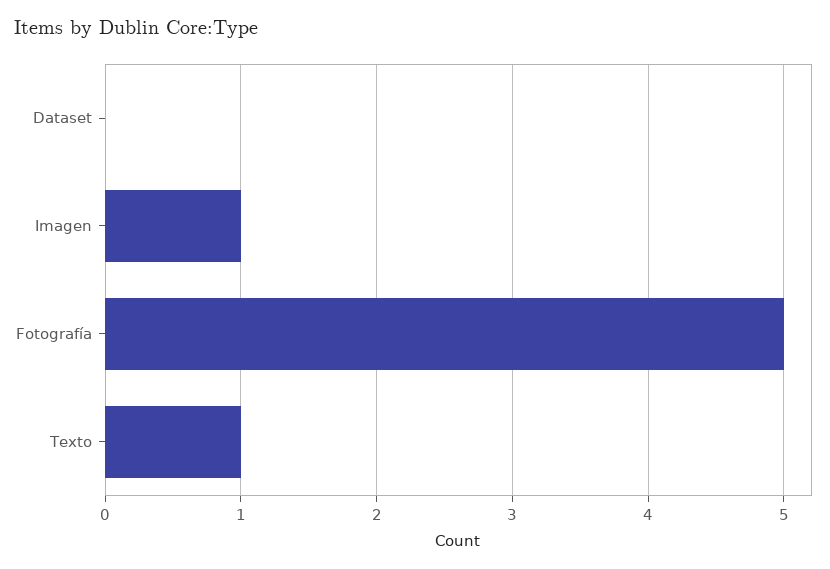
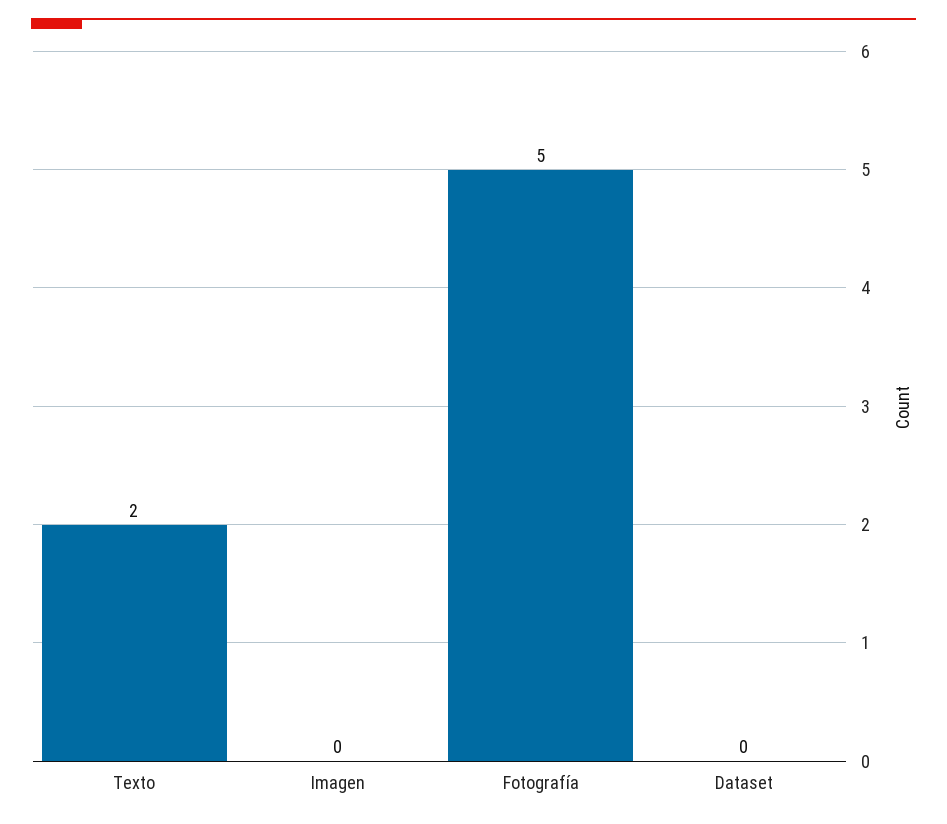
  {
    "Dataset": 0,
-   "Imagen": 1,
+   "Imagen": 0,
    "Fotografía": 5,
-   "Texto": 1
+   "Texto": 2
  }

